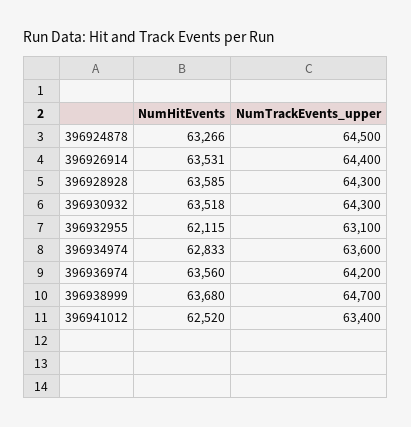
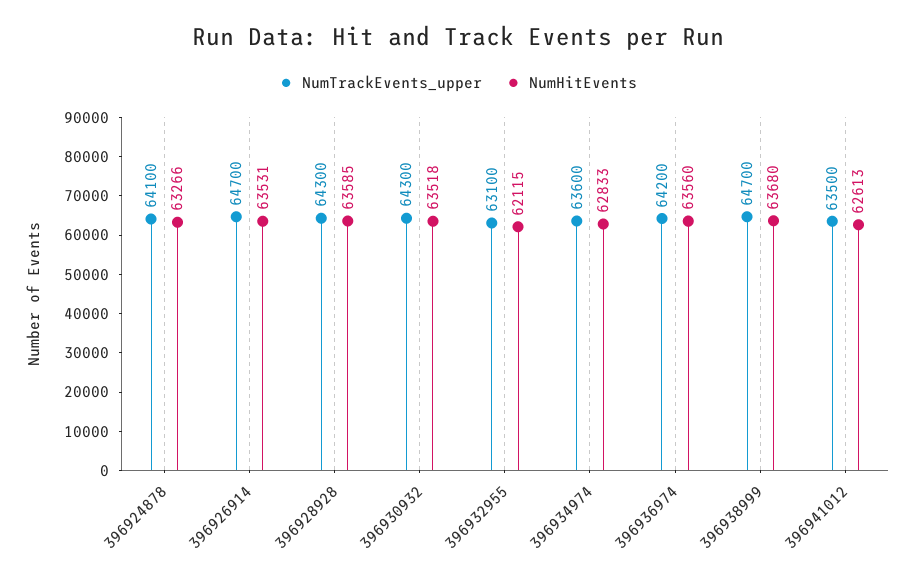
  {
    "NumHitEvents": {
      "396924878": 63266,
      "396926914": 63531,
      "396928928": 63585,
      "396930932": 63518,
      "396932955": 62115,
      "396934974": 62833,
      "396936974": 63560,
      "396938999": 63680,
-     "396941012": 62520
+     "396941012": 62613
    },
    "NumTrackEvents_upper": {
-     "396924878": 64500,
+     "396924878": 64100,
-     "396926914": 64400,
+     "396926914": 64700,
      "396928928": 64300,
      "396930932": 64300,
      "396932955": 63100,
      "396934974": 63600,
      "396936974": 64200,
      "396938999": 64700,
-     "396941012": 63400
+     "396941012": 63500
    }
  }

